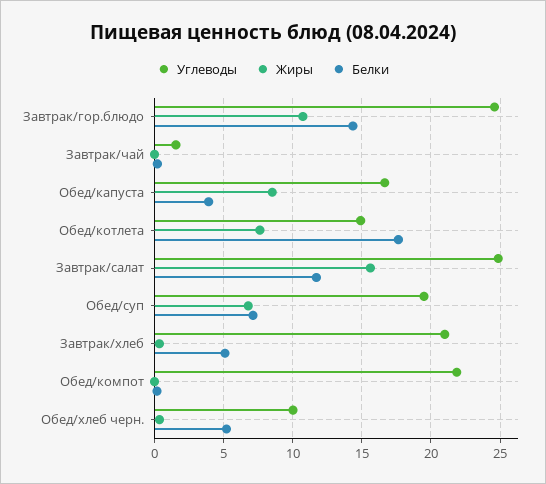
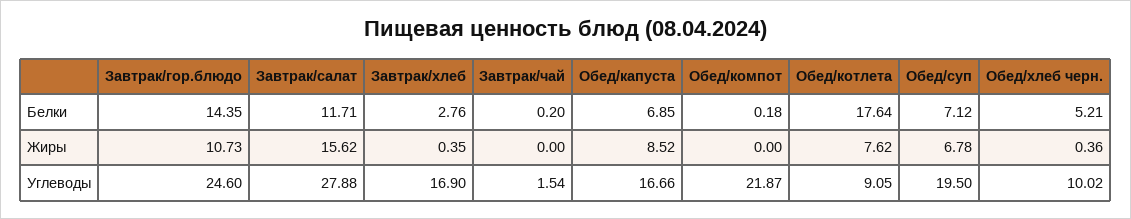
  {
    "Углеводы": {
      "Завтрак/гор.блюдо": 24.6,
      "Завтрак/чай": 1.54,
      "Обед/капуста": 16.66,
-     "Обед/котлета": 15,
+     "Обед/котлета": 9.05,
-     "Завтрак/салат": 25,
+     "Завтрак/салат": 27.88,
      "Обед/суп": 19.5,
-     "Завтрак/хлеб": 21,
+     "Завтрак/хлеб": 16.9,
      "Обед/компот": 21.87,
      "Обед/хлеб черн.": 10.02
    },
    "Жиры": {
      "Завтрак/гор.блюдо": 10.73,
      "Завтрак/чай": 0,
      "Обед/капуста": 8.52,
      "Обед/котлета": 7.62,
      "Завтрак/салат": 15.62,
      "Обед/суп": 6.78,
      "Завтрак/хлеб": 0.35,
      "Обед/компот": 0,
      "Обед/хлеб черн.": 0.36
    },
    "Белки": {
      "Завтрак/гор.блюдо": 14.35,
      "Завтрак/чай": 0.2,
-     "Обед/капуста": 4,
+     "Обед/капуста": 6.85,
      "Обед/котлета": 17.64,
      "Завтрак/салат": 11.71,
      "Обед/суп": 7.12,
-     "Завтрак/хлеб": 5,
+     "Завтрак/хлеб": 2.76,
      "Обед/компот": 0.18,
      "Обед/хлеб черн.": 5.21
    }
  }

